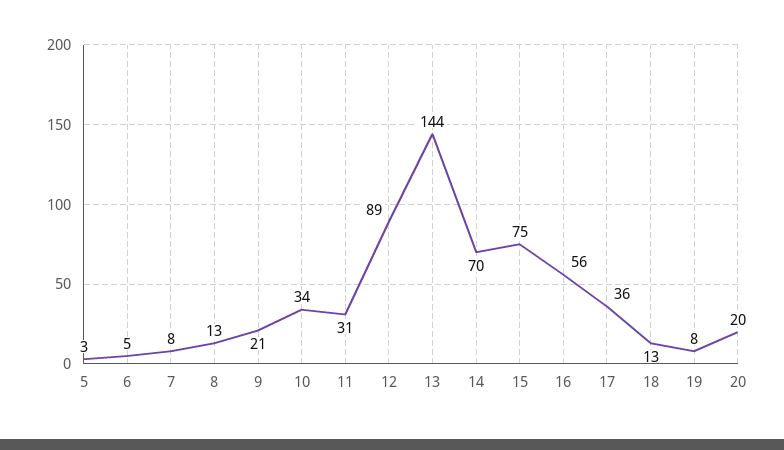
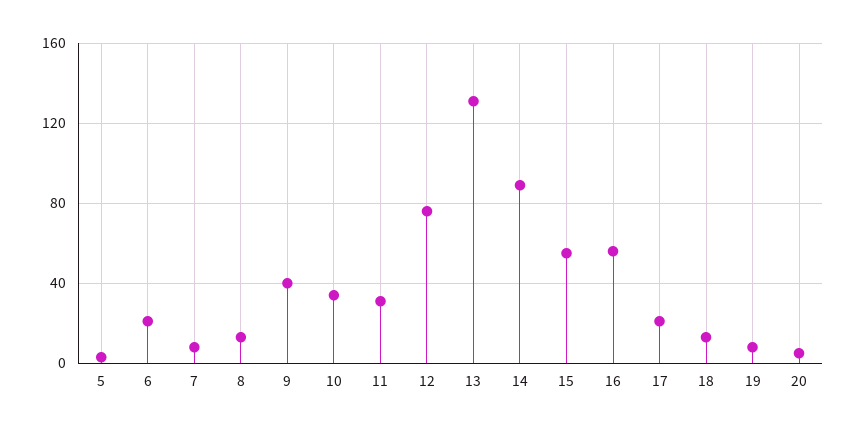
  {
    "5": 3,
-   "6": 5,
+   "6": 20,
    "7": 8,
    "8": 13,
-   "9": 21,
+   "9": 40,
    "10": 34,
    "11": 31,
-   "12": 89,
+   "12": 75,
-   "13": 144,
+   "13": 130,
-   "14": 70,
+   "14": 90,
-   "15": 75,
+   "15": 55,
    "16": 56,
-   "17": 36,
+   "17": 20,
    "18": 13,
    "19": 8,
-   "20": 20
+   "20": 5
  }

